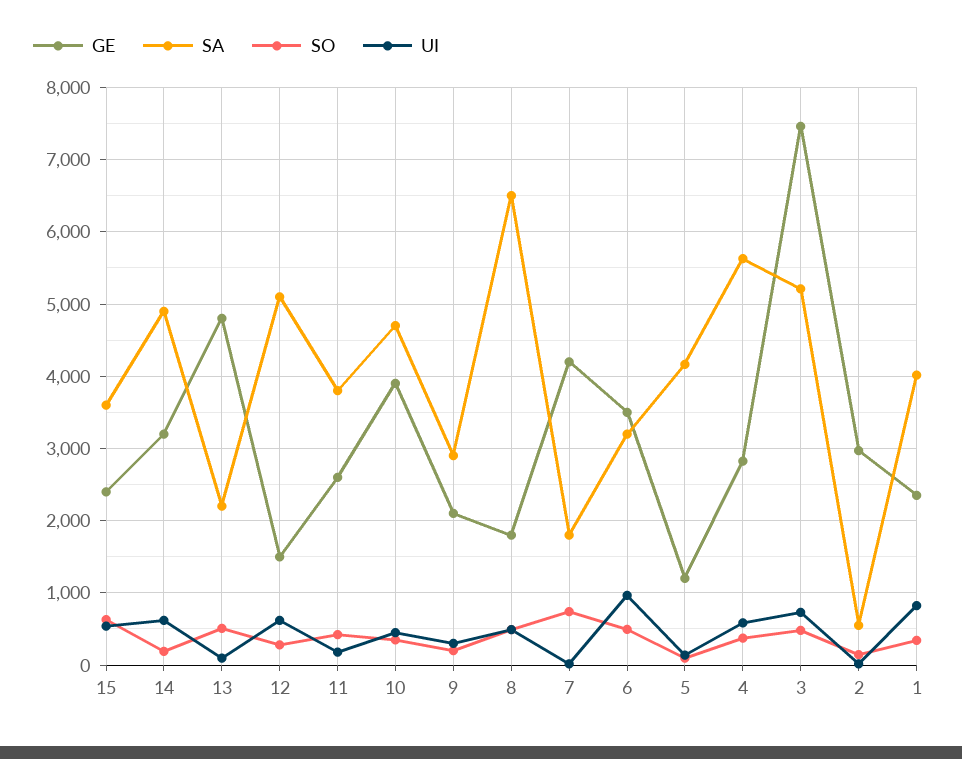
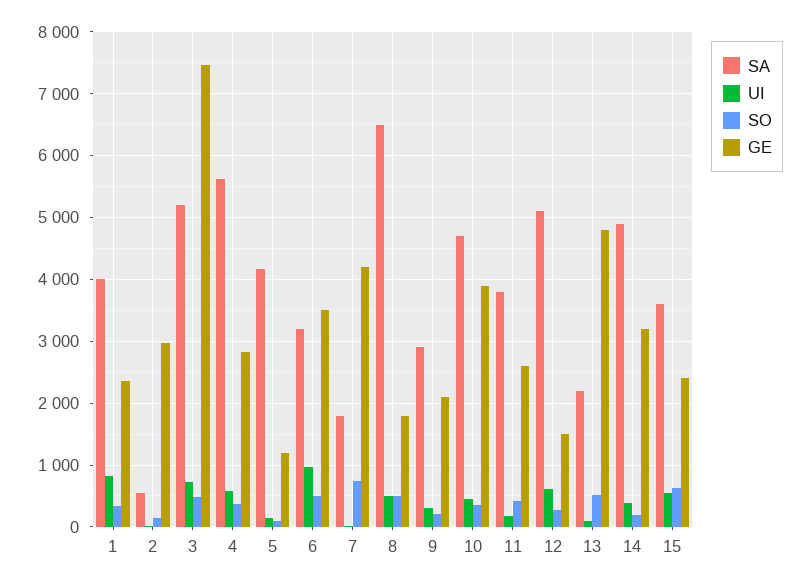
  {
    "GE": {
      "15": 2400,
      "14": 3200,
      "13": 4800,
      "12": 1500,
      "11": 2600,
      "10": 3900,
      "9": 2100,
      "8": 1800,
      "7": 4200,
      "6": 3500,
      "5": 1200,
      "4": 2800,
      "3": 7500,
      "2": 3000,
      "1": 2400
    },
    "SA": {
      "15": 3600,
      "14": 4900,
      "13": 2200,
      "12": 5100,
      "11": 3800,
      "10": 4700,
      "9": 2900,
      "8": 6500,
      "7": 1800,
      "6": 3200,
      "5": 4200,
      "4": 5600,
      "3": 5200,
      "2": 600,
      "1": 4000
    },
    "SO": {
      "15": 600,
      "14": 200,
      "13": 500,
      "12": 300,
      "11": 400,
      "10": 400,
      "9": 200,
      "8": 500,
      "7": 700,
      "6": 500,
      "5": 100,
      "4": 400,
      "3": 500,
      "2": 100,
      "1": 300
    },
    "UI": {
      "15": 500,
-     "14": 600,
+     "14": 400,
      "13": 100,
      "12": 600,
      "11": 200,
      "10": 500,
      "9": 300,
      "8": 500,
      "7": 0,
      "6": 1000,
      "5": 100,
      "4": 600,
      "3": 700,
      "2": 0,
      "1": 800
    }
  }

